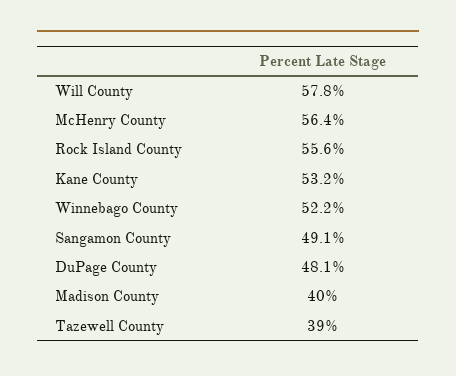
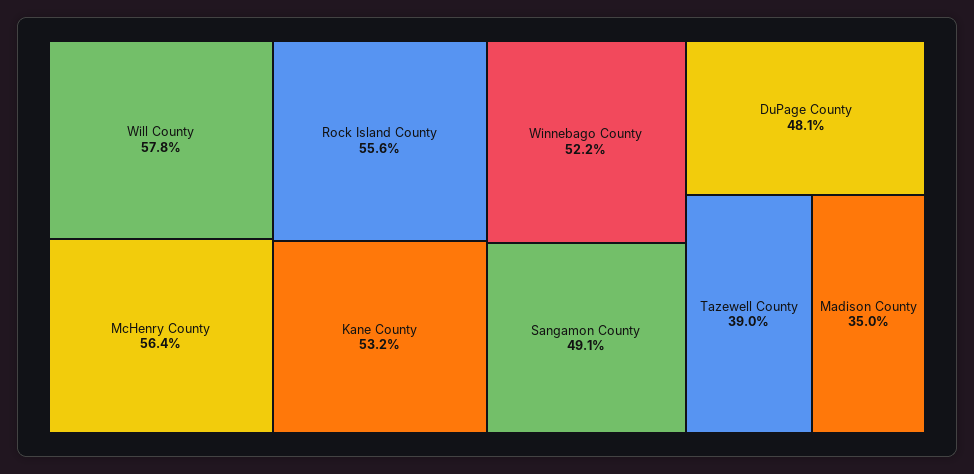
  {
    "Will County": 57.8,
    "McHenry County": 56.4,
    "Rock Island County": 55.6,
    "Kane County": 53.2,
    "Winnebago County": 52.2,
    "Sangamon County": 49.1,
    "DuPage County": 48.1,
-   "Madison County": 40,
+   "Madison County": 35,
    "Tazewell County": 39
  }

